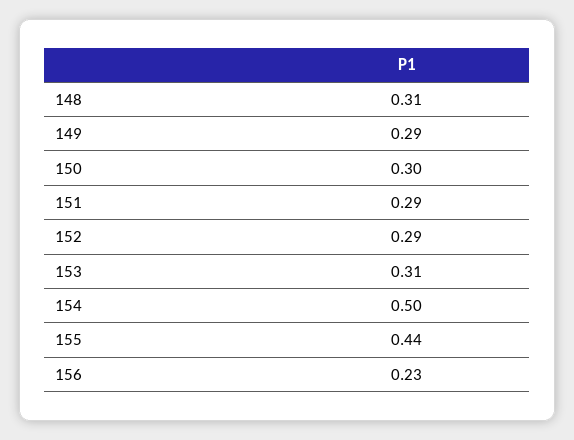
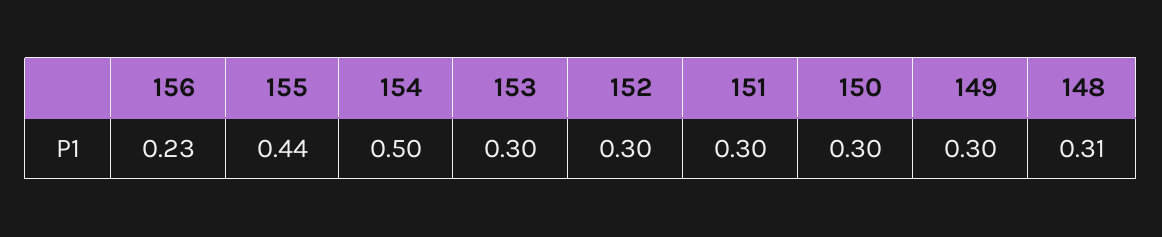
  {
    "148": 0.31,
-   "149": 0.29,
+   "149": 0.3,
    "150": 0.3,
-   "151": 0.29,
+   "151": 0.3,
-   "152": 0.29,
+   "152": 0.3,
-   "153": 0.31,
+   "153": 0.3,
    "154": 0.5,
    "155": 0.44,
    "156": 0.23
  }

